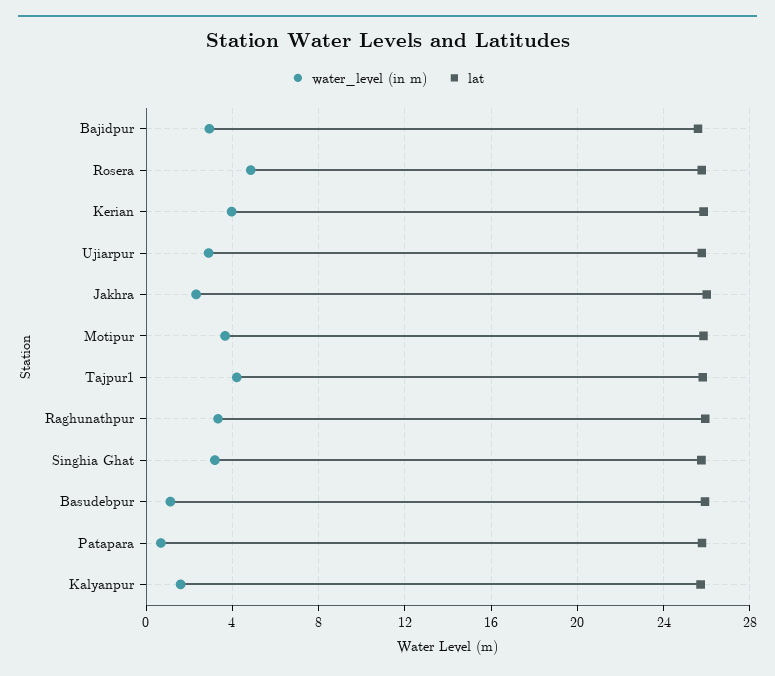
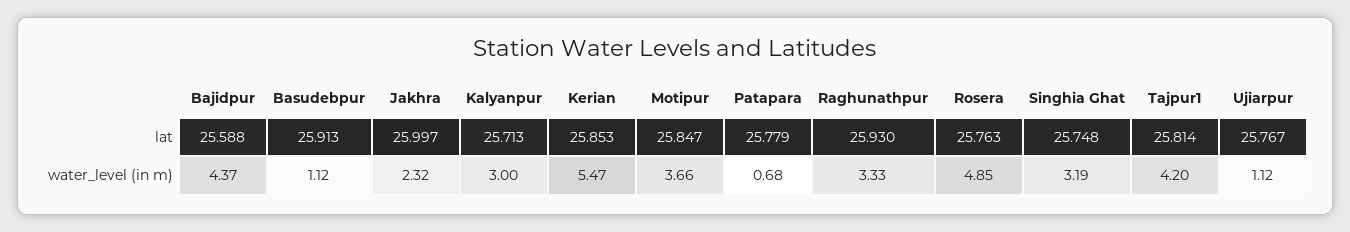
  {
    "water_level (in m)": {
-     "Bajidpur": 3,
+     "Bajidpur": 4.37,
      "Rosera": 4.85,
-     "Kerian": 4,
+     "Kerian": 5.47,
-     "Ujiarpur": 3,
+     "Ujiarpur": 1.12,
      "Jakhra": 2.32,
      "Motipur": 3.66,
      "Tajpur1": 4.2,
      "Raghunathpur": 3.33,
      "Singhia Ghat": 3.19,
      "Basudebpur": 1.12,
      "Patapara": 0.68,
-     "Kalyanpur": 1.5
+     "Kalyanpur": 3
    },
    "lat": {
      "Bajidpur": 25.588,
      "Rosera": 25.763,
      "Kerian": 25.853,
      "Ujiarpur": 25.767,
      "Jakhra": 25.997,
      "Motipur": 25.847,
      "Tajpur1": 25.814,
      "Raghunathpur": 25.93,
      "Singhia Ghat": 25.748,
      "Basudebpur": 25.913,
      "Patapara": 25.779,
      "Kalyanpur": 25.713
    }
  }

